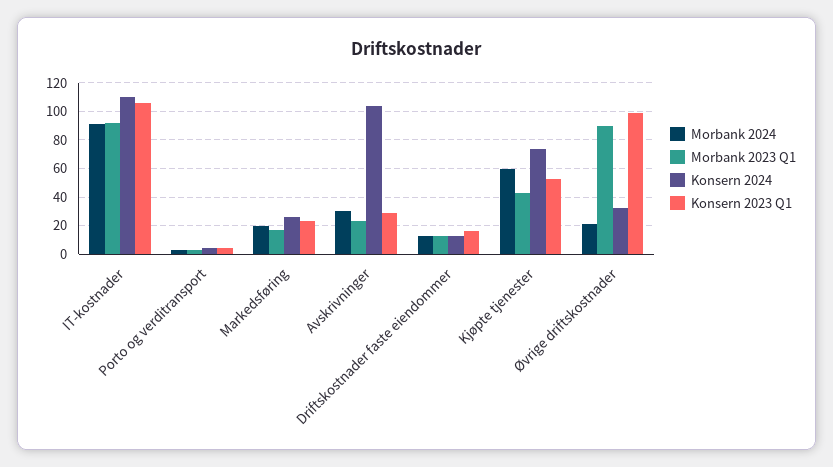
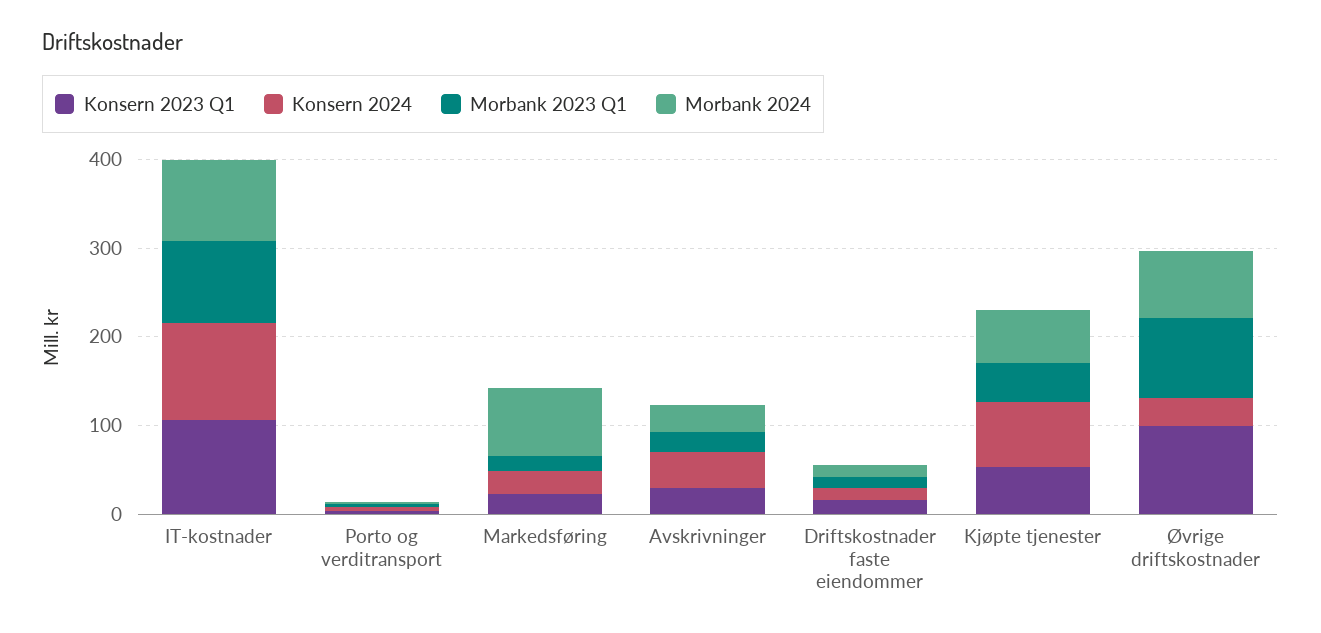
  {
    "Morbank 2024": {
      "IT-kostnader": 90,
      "Porto og verditransport": 5,
-     "Markedsføring": 20,
+     "Markedsføring": 80,
      "Avskrivninger": 30,
      "Driftskostnader faste eiendommer": 15,
      "Kjøpte tjenester": 60,
-     "Øvrige driftskostnader": 20
+     "Øvrige driftskostnader": 80
    },
    "Morbank 2023 Q1": {
      "IT-kostnader": 90,
      "Porto og verditransport": 5,
      "Markedsføring": 15,
      "Avskrivninger": 25,
      "Driftskostnader faste eiendommer": 15,
      "Kjøpte tjenester": 45,
      "Øvrige driftskostnader": 90
    },
    "Konsern 2024": {
      "IT-kostnader": 110,
      "Porto og verditransport": 5,
      "Markedsføring": 25,
-     "Avskrivninger": 105,
+     "Avskrivninger": 40,
      "Driftskostnader faste eiendommer": 15,
      "Kjøpte tjenester": 75,
      "Øvrige driftskostnader": 30
    },
    "Konsern 2023 Q1": {
      "IT-kostnader": 105,
      "Porto og verditransport": 5,
      "Markedsføring": 25,
      "Avskrivninger": 30,
      "Driftskostnader faste eiendommer": 15,
      "Kjøpte tjenester": 55,
      "Øvrige driftskostnader": 100
    }
  }

